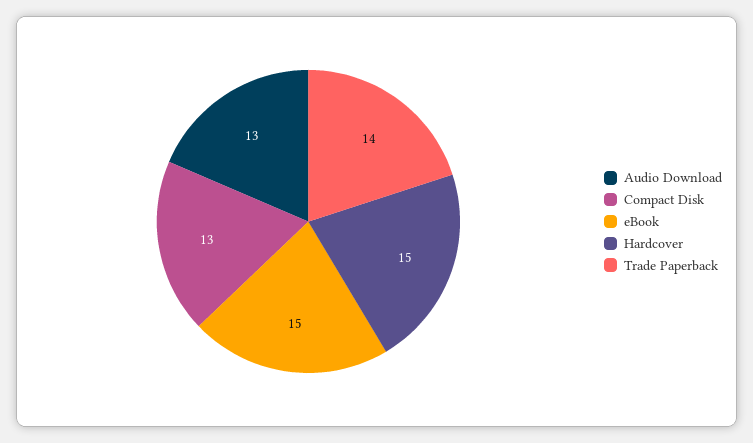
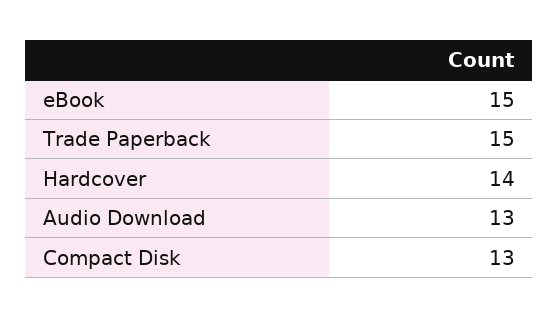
  {
    "Audio Download": 13,
    "Compact Disk": 13,
    "eBook": 15,
-   "Hardcover": 15,
+   "Hardcover": 14,
-   "Trade Paperback": 14
+   "Trade Paperback": 15
  }

